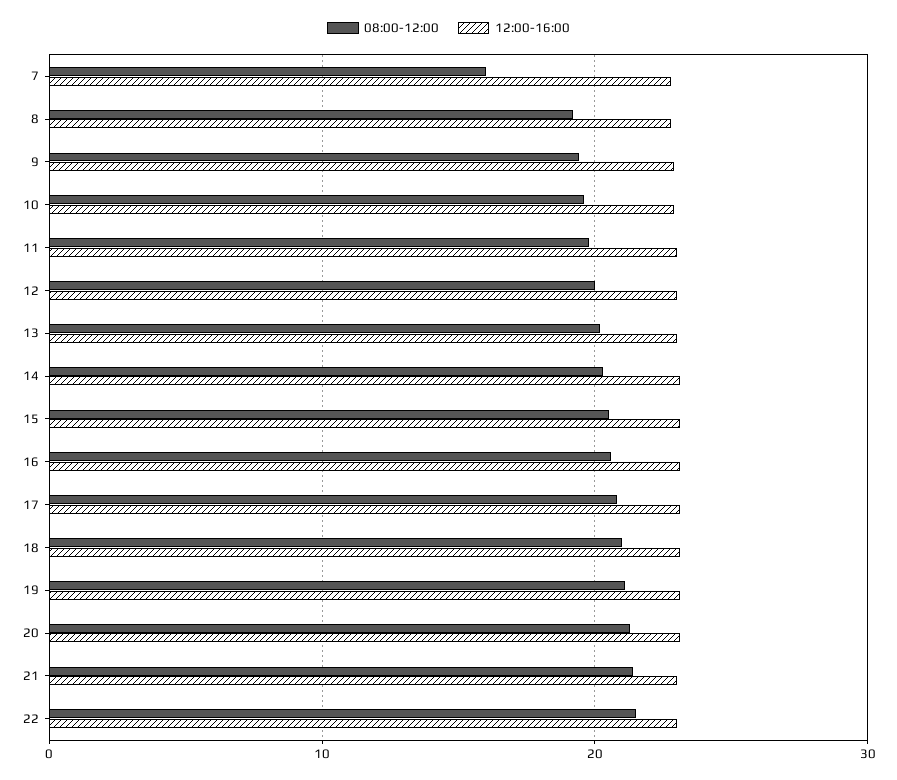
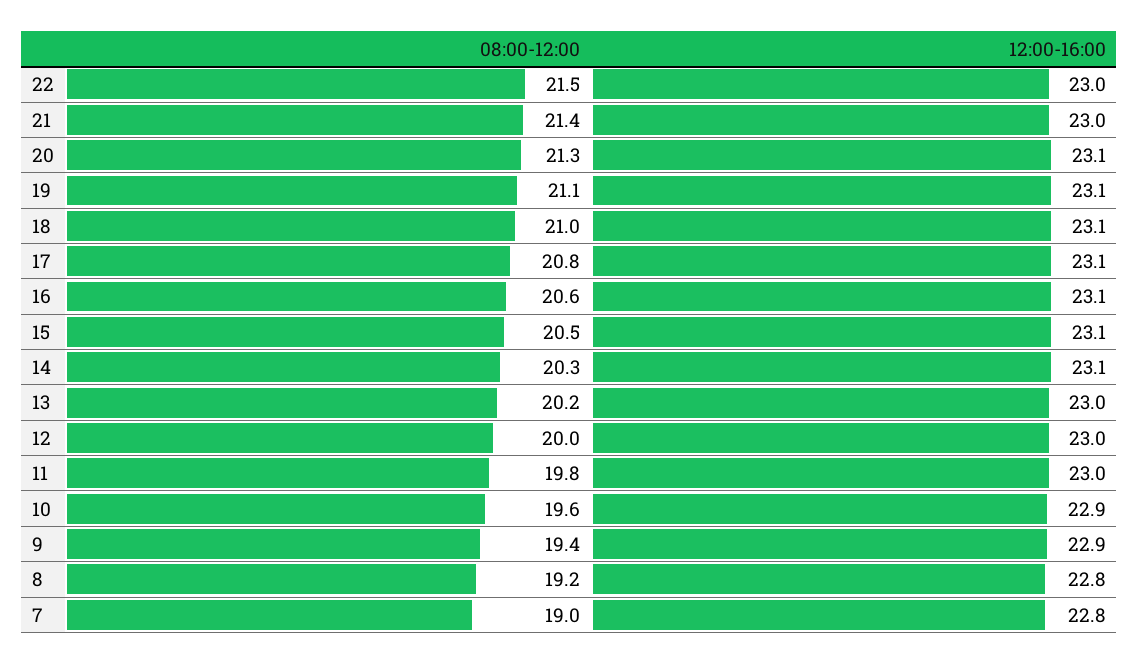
  {
    "08:00-12:00": {
-     "7": 16,
+     "7": 19,
      "8": 19.2,
      "9": 19.4,
      "10": 19.6,
      "11": 19.8,
      "12": 20,
      "13": 20.2,
      "14": 20.3,
      "15": 20.5,
      "16": 20.6,
      "17": 20.8,
      "18": 21,
      "19": 21.1,
      "20": 21.3,
      "21": 21.4,
      "22": 21.5
    },
    "12:00-16:00": {
      "7": 22.8,
      "8": 22.8,
      "9": 22.9,
      "10": 22.9,
      "11": 23,
      "12": 23,
      "13": 23,
      "14": 23.1,
      "15": 23.1,
      "16": 23.1,
      "17": 23.1,
      "18": 23.1,
      "19": 23.1,
      "20": 23.1,
      "21": 23,
      "22": 23
    }
  }

